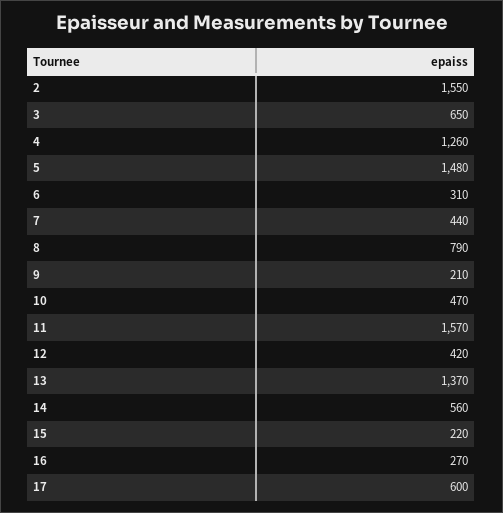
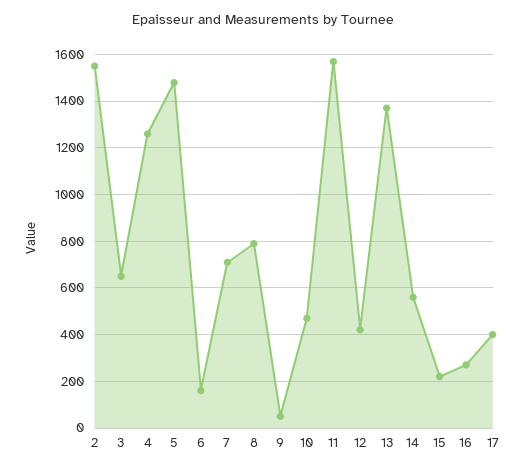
  {
    "2": 1550,
    "3": 650,
    "4": 1260,
    "5": 1480,
-   "6": 310,
+   "6": 150,
-   "7": 440,
+   "7": 700,
    "8": 790,
-   "9": 210,
+   "9": 50,
    "10": 470,
    "11": 1570,
    "12": 420,
    "13": 1370,
    "14": 560,
    "15": 220,
    "16": 270,
-   "17": 600
+   "17": 400
  }

